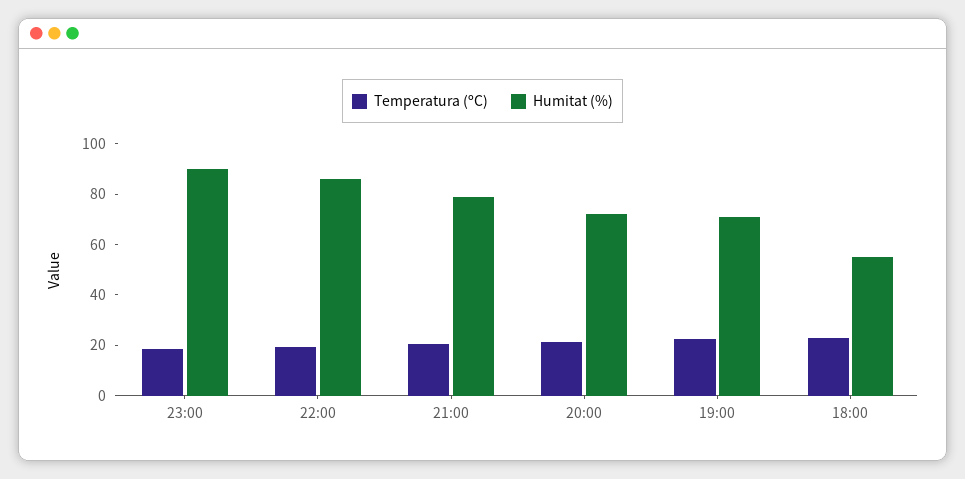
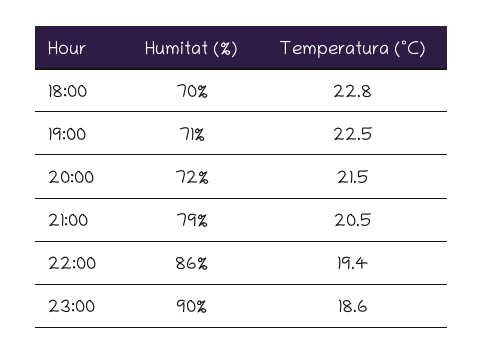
  {
    "Temperatura (ºC)": {
      "23:00": 18.6,
      "22:00": 19.4,
      "21:00": 20.5,
      "20:00": 21.5,
      "19:00": 22.5,
      "18:00": 22.8
    },
    "Humitat (%)": {
      "23:00": 90,
      "22:00": 86,
      "21:00": 79,
      "20:00": 72,
      "19:00": 71,
-     "18:00": 55
+     "18:00": 70
    }
  }

